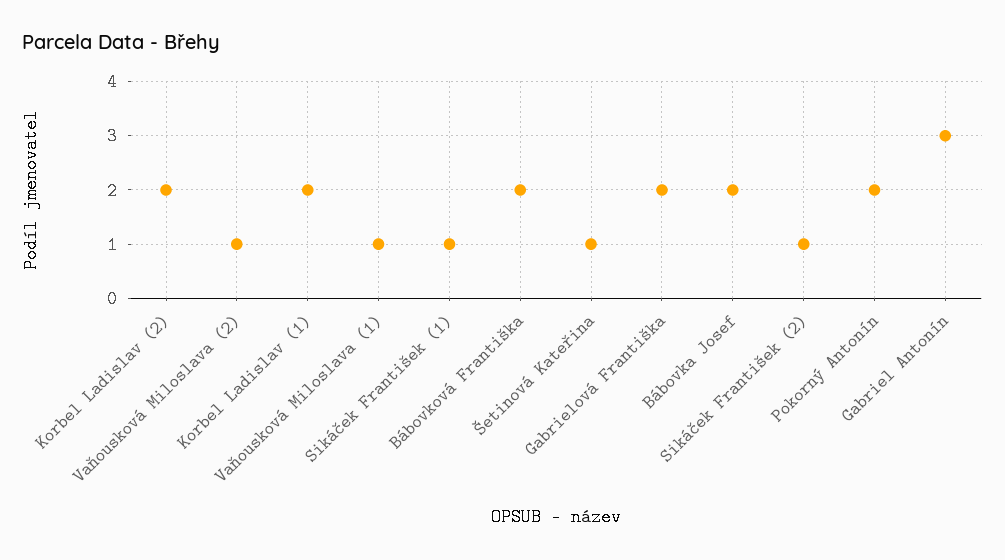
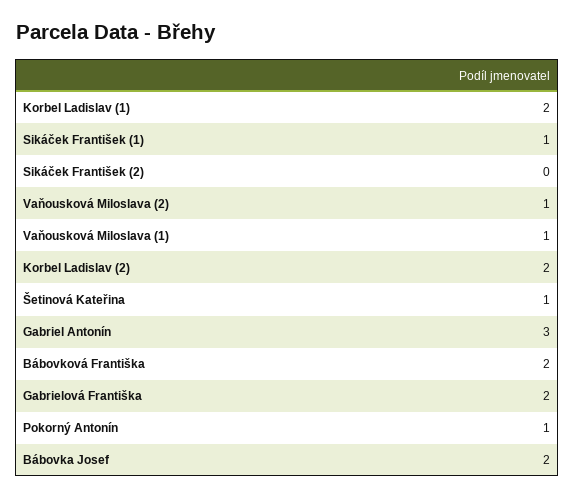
  {
    "Korbel Ladislav (2)": 2,
    "Vaňousková Miloslava (2)": 1,
    "Korbel Ladislav (1)": 2,
    "Vaňousková Miloslava (1)": 1,
    "Sikáček František (1)": 1,
    "Bábovková Františka": 2,
    "Šetinová Kateřina": 1,
    "Gabrielová Františka": 2,
    "Bábovka Josef": 2,
-   "Sikáček František (2)": 1,
+   "Sikáček František (2)": 0,
-   "Pokorný Antonín": 2,
+   "Pokorný Antonín": 1,
    "Gabriel Antonín": 3
  }

